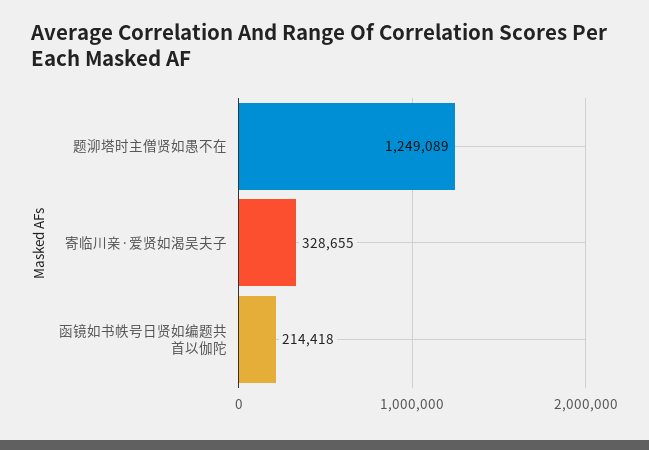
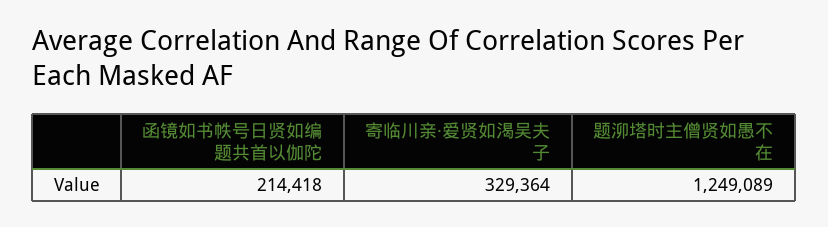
  {
    "题泖塔时主僧贤如愚不在": 1249089,
-   "寄临川亲·爱贤如渴吴夫子": 328655,
+   "寄临川亲·爱贤如渴吴夫子": 329364,
    "函镜如书帙号日贤如编题共首以伽陀": 214418
  }

